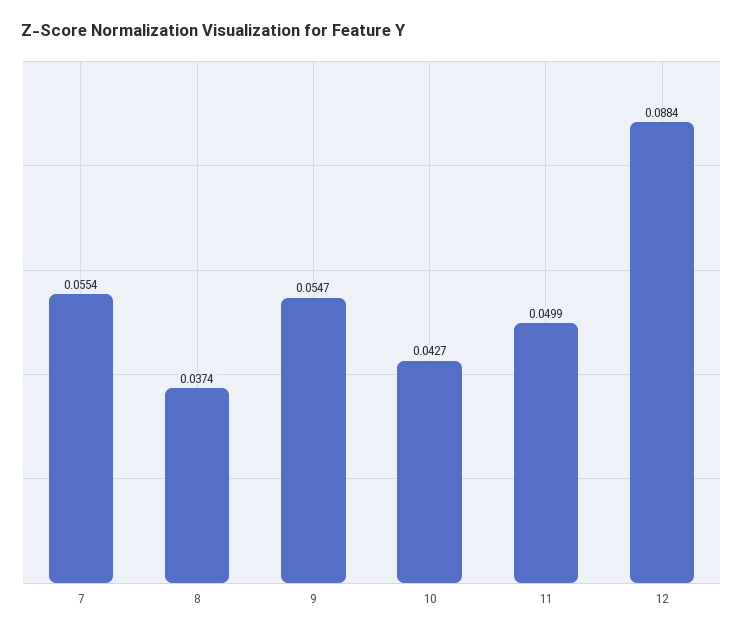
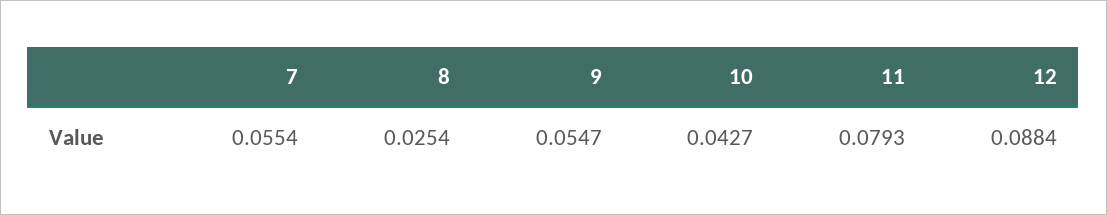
  {
    "7": 0.0554,
-   "8": 0.0374,
+   "8": 0.0254,
    "9": 0.0547,
    "10": 0.0427,
-   "11": 0.0499,
+   "11": 0.0793,
    "12": 0.0884
  }

